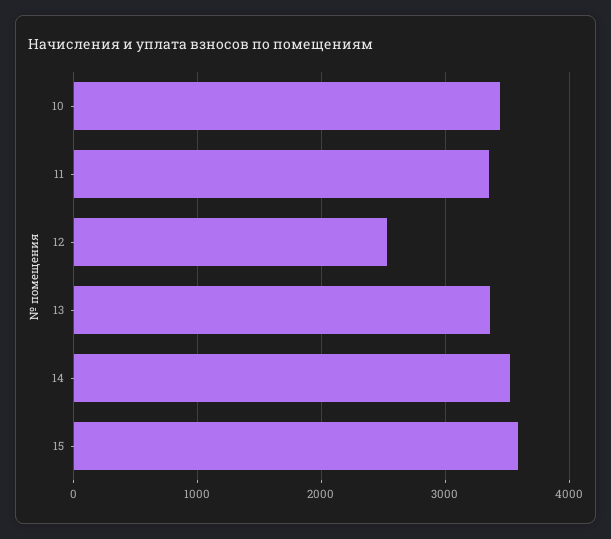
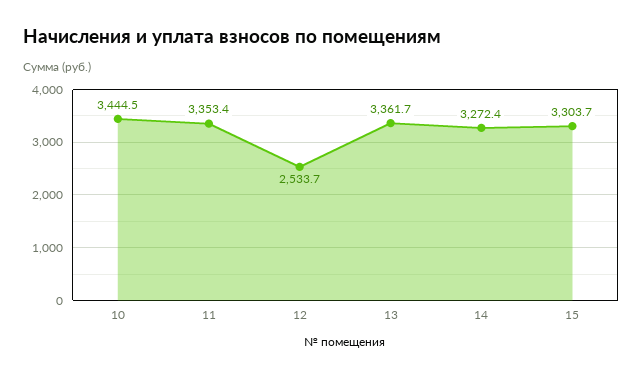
  {
    "10": 3444.5,
    "11": 3353.4,
    "12": 2533.7,
    "13": 3361.7,
-   "14": 3500,
+   "14": 3272.4,
-   "15": 3600
+   "15": 3303.7
  }

